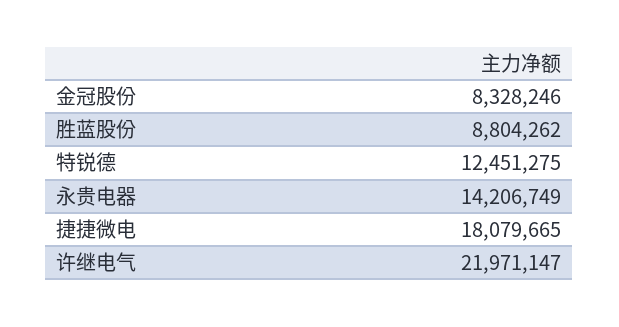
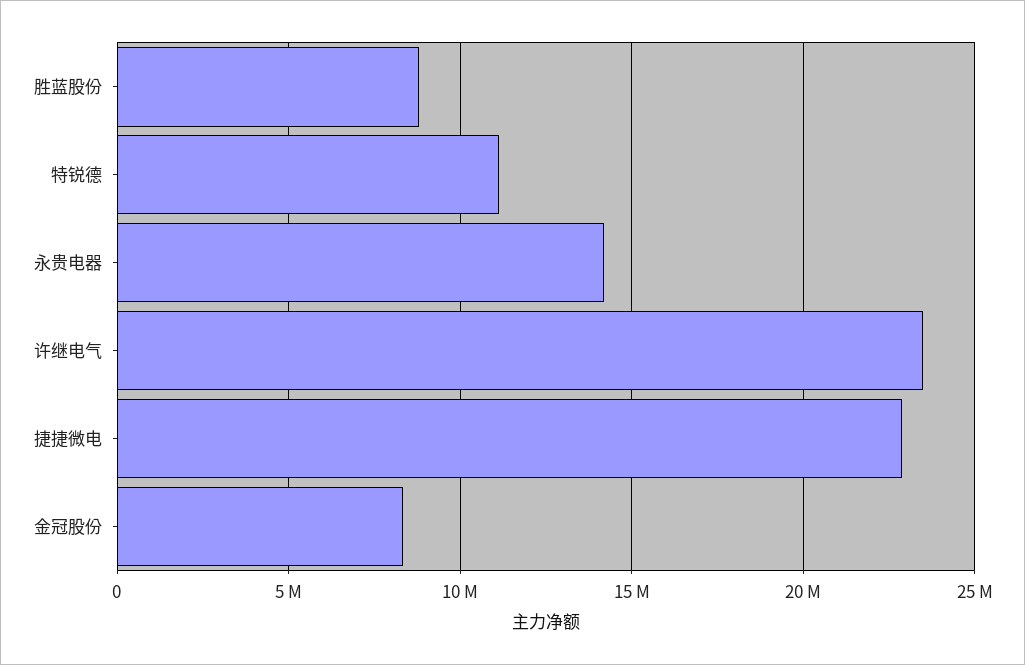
  {
    "金冠股份": 8328246,
    "胜蓝股份": 8804262,
-   "特锐德": 12451275,
+   "特锐德": 11000000,
    "永贵电器": 14206749,
-   "捷捷微电": 18079665,
+   "捷捷微电": 23000000,
-   "许继电气": 21971147
+   "许继电气": 23500000
  }

